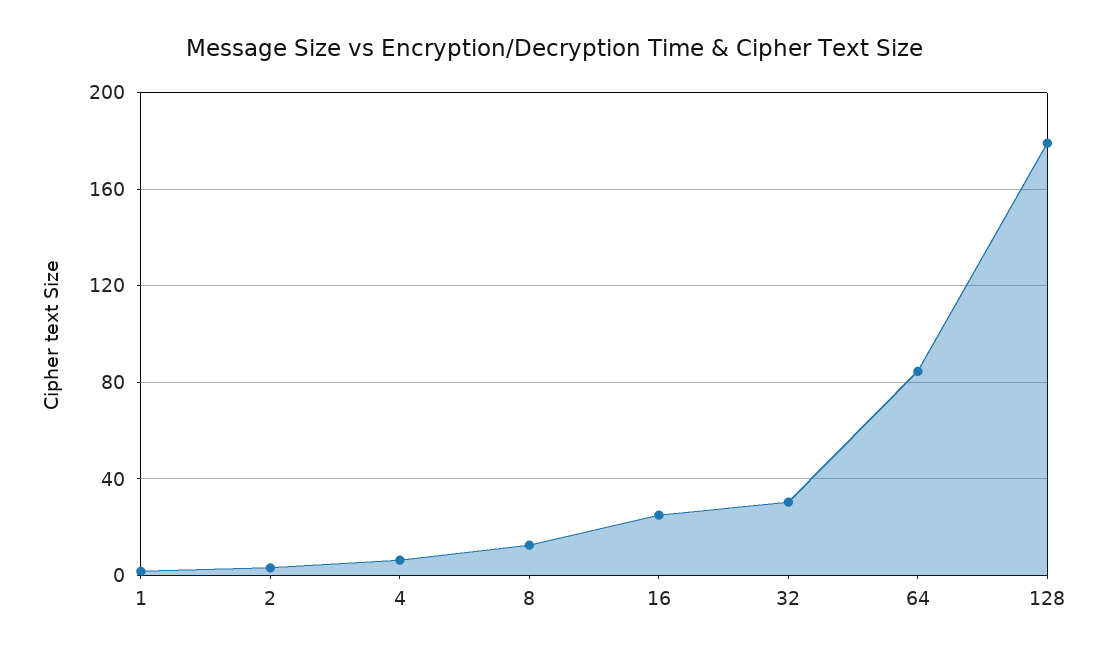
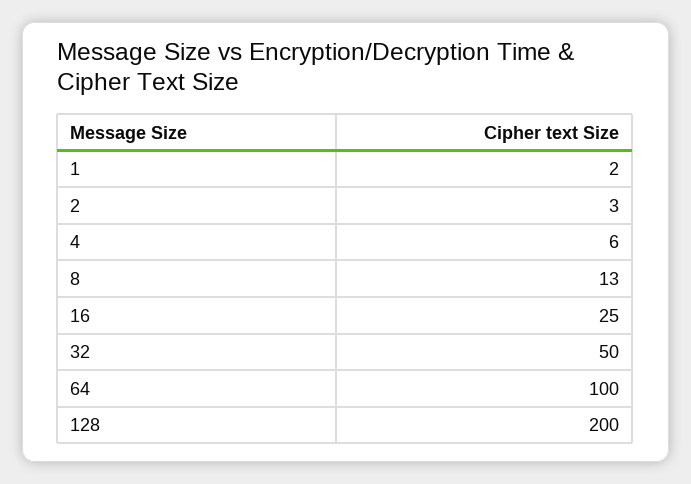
  {
    "1": 2,
    "2": 3,
    "4": 6,
    "8": 13,
    "16": 25,
-   "32": 30,
+   "32": 50,
-   "64": 85,
+   "64": 100,
-   "128": 180
+   "128": 200
  }

